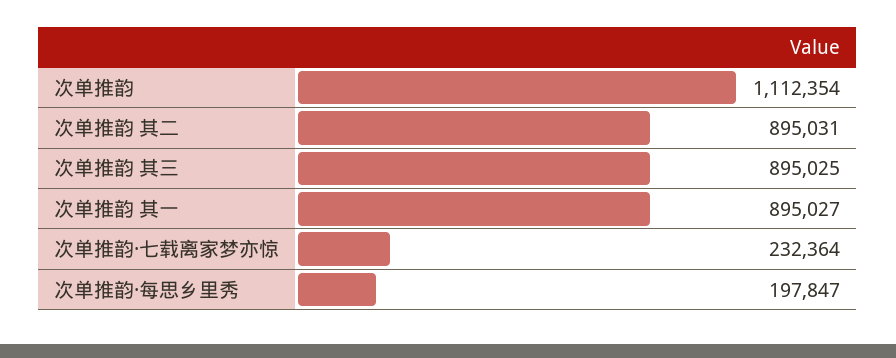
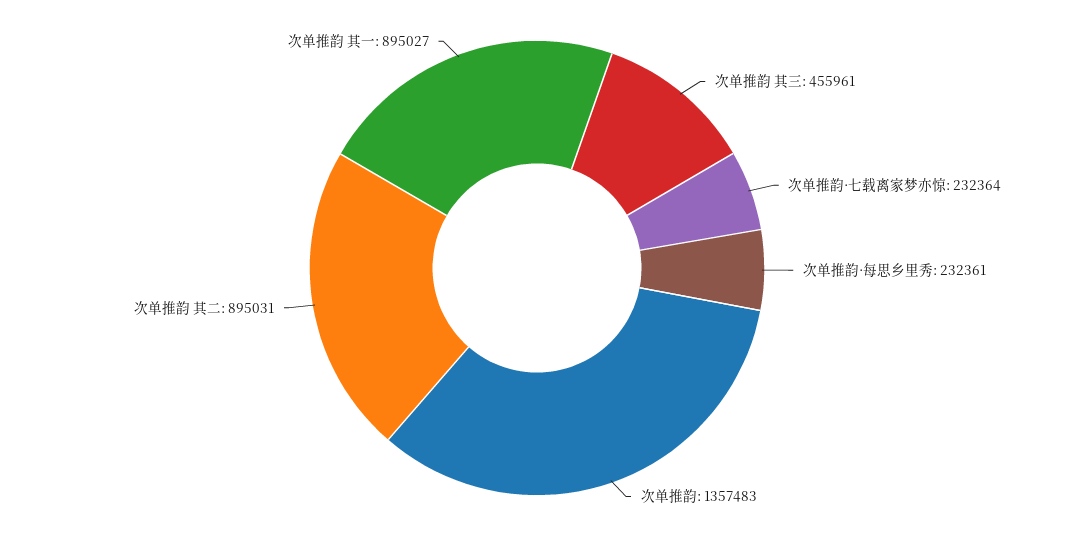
  {
-   "次单推韵": 1112354,
+   "次单推韵": 1357483,
    "次单推韵 其二": 895031,
-   "次单推韵 其三": 895025,
+   "次单推韵 其三": 455961,
    "次单推韵 其一": 895027,
    "次单推韵·七载离家梦亦惊": 232364,
-   "次单推韵·每思乡里秀": 197847
+   "次单推韵·每思乡里秀": 232361
  }

